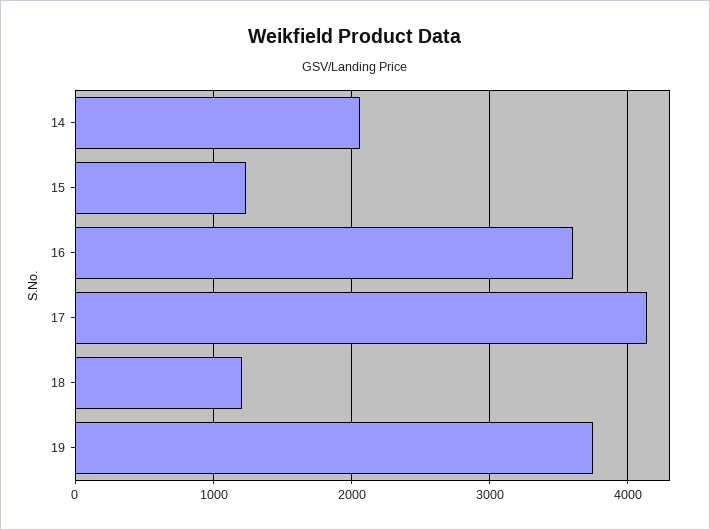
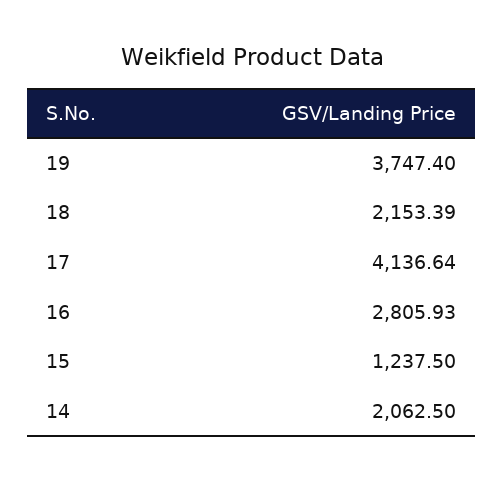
  {
    "14": 2062.5,
    "15": 1237.5,
-   "16": 3600,
+   "16": 2805.93,
    "17": 4136.64,
-   "18": 1200,
+   "18": 2153.39,
    "19": 3747.4
  }

